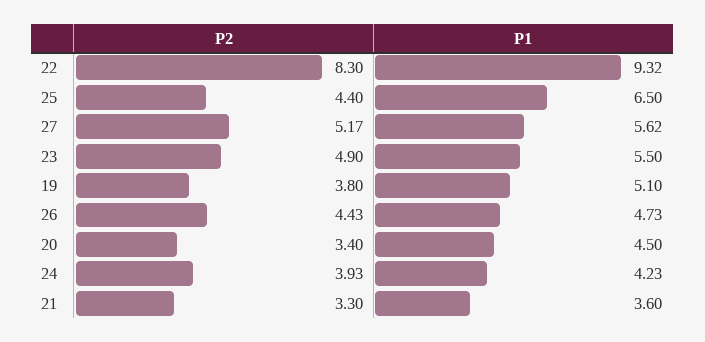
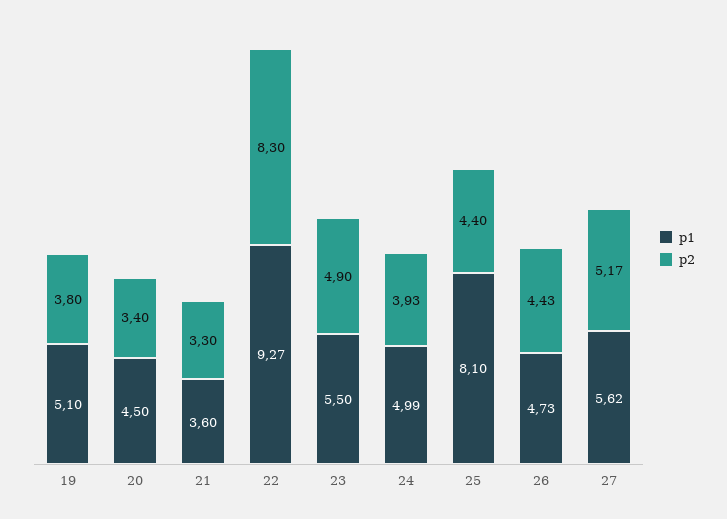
  {
    "P2": {
      "22": 8.3,
      "25": 4.4,
      "27": 5.17,
      "23": 4.9,
      "19": 3.8,
      "26": 4.43,
      "20": 3.4,
      "24": 3.93,
      "21": 3.3
    },
    "P1": {
-     "22": 9.32,
+     "22": 9.27,
-     "25": 6.5,
+     "25": 8.1,
      "27": 5.62,
      "23": 5.5,
      "19": 5.1,
      "26": 4.73,
      "20": 4.5,
-     "24": 4.23,
+     "24": 4.99,
      "21": 3.6
    }
  }

